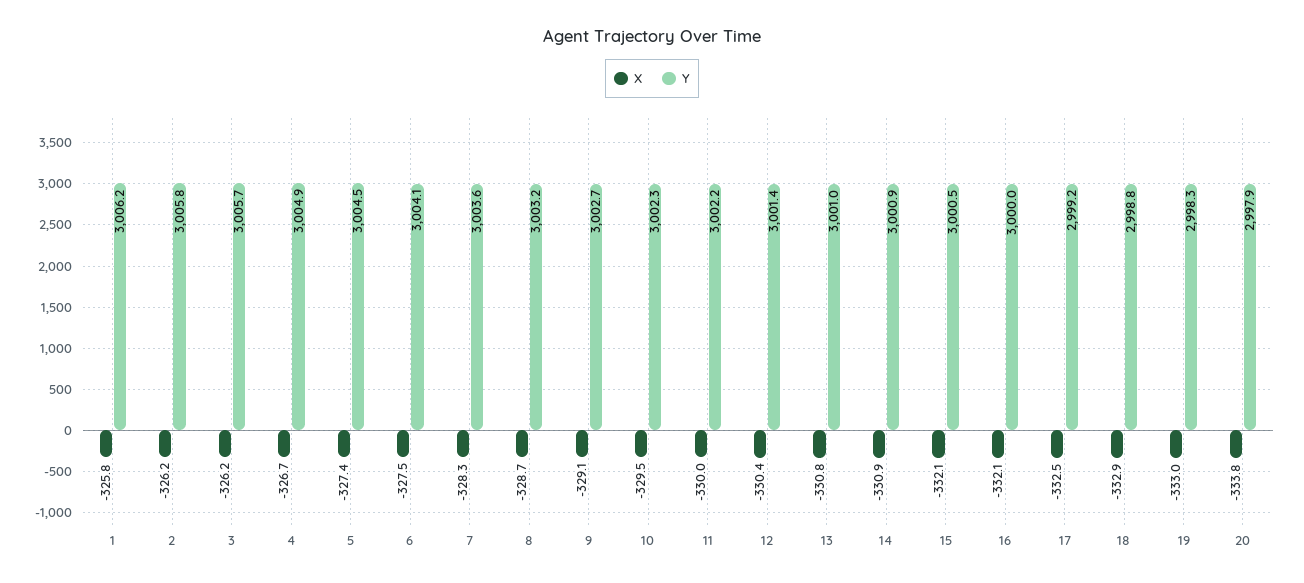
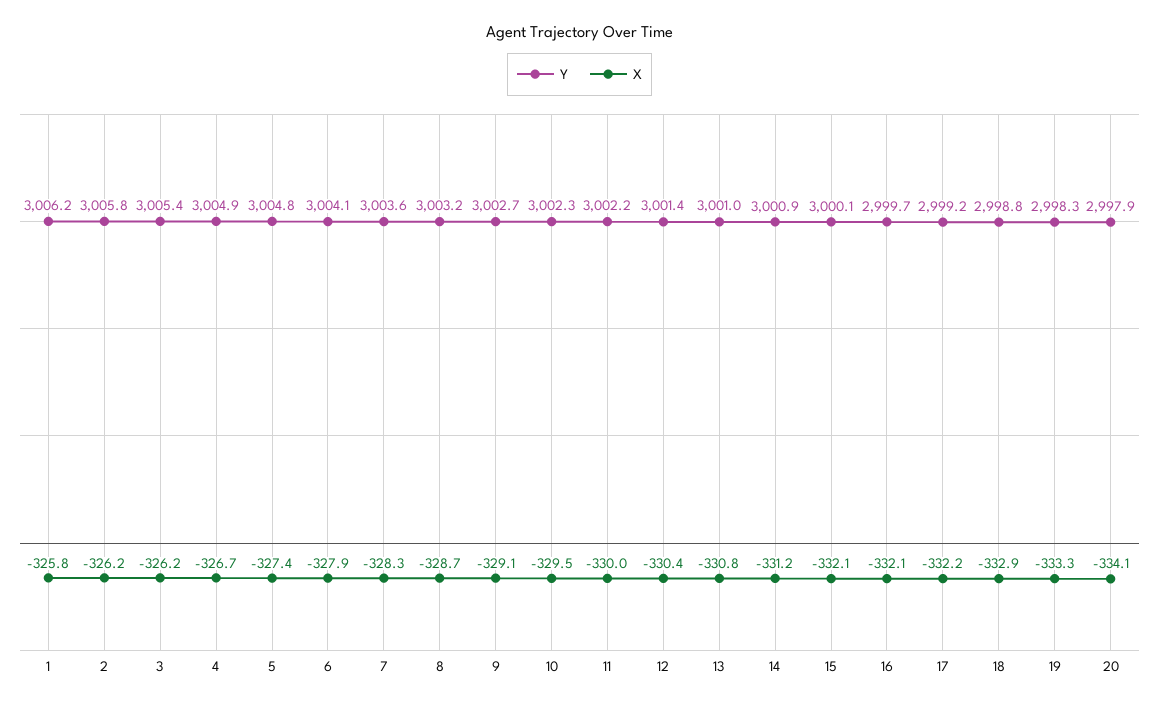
  {
    "X": {
      "1": -325.8,
      "2": -326.2,
      "3": -326.2,
      "4": -326.7,
      "5": -327.4,
-     "6": -327.5,
+     "6": -327.9,
      "7": -328.3,
      "8": -328.7,
      "9": -329.1,
      "10": -329.5,
      "11": -330,
      "12": -330.4,
      "13": -330.8,
-     "14": -330.9,
+     "14": -331.2,
      "15": -332.1,
      "16": -332.1,
-     "17": -332.5,
+     "17": -332.2,
      "18": -332.9,
-     "19": -333,
+     "19": -333.3,
-     "20": -333.8
+     "20": -334.1
    },
    "Y": {
      "1": 3006.2,
      "2": 3005.8,
-     "3": 3005.7,
+     "3": 3005.4,
      "4": 3004.9,
-     "5": 3004.5,
+     "5": 3004.8,
      "6": 3004.1,
      "7": 3003.6,
      "8": 3003.2,
      "9": 3002.7,
      "10": 3002.3,
      "11": 3002.2,
      "12": 3001.4,
      "13": 3001,
      "14": 3000.9,
-     "15": 3000.5,
+     "15": 3000.1,
-     "16": 3000,
+     "16": 2999.7,
      "17": 2999.2,
      "18": 2998.8,
      "19": 2998.3,
      "20": 2997.9
    }
  }

